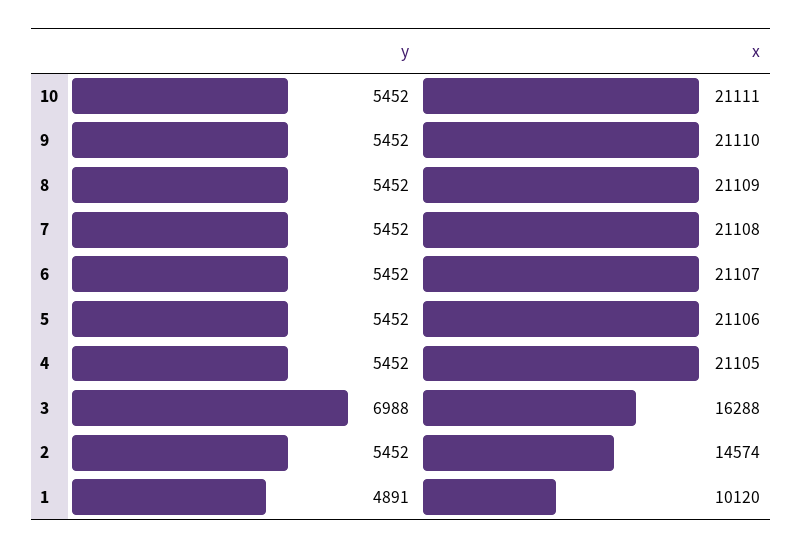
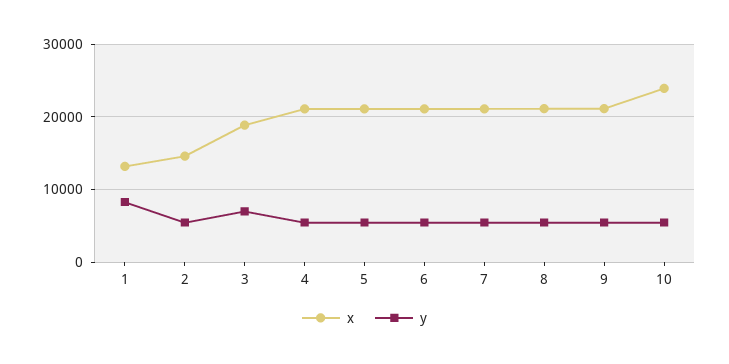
  {
    "y": {
      "10": 5452,
      "9": 5452,
      "8": 5452,
      "7": 5452,
      "6": 5452,
      "5": 5452,
      "4": 5452,
      "3": 6988,
      "2": 5452,
-     "1": 4891
+     "1": 8000
    },
    "x": {
-     "10": 21111,
+     "10": 24000,
      "9": 21110,
      "8": 21109,
      "7": 21108,
      "6": 21107,
      "5": 21106,
      "4": 21105,
-     "3": 16288,
+     "3": 19000,
      "2": 14574,
-     "1": 10120
+     "1": 13000
    }
  }

